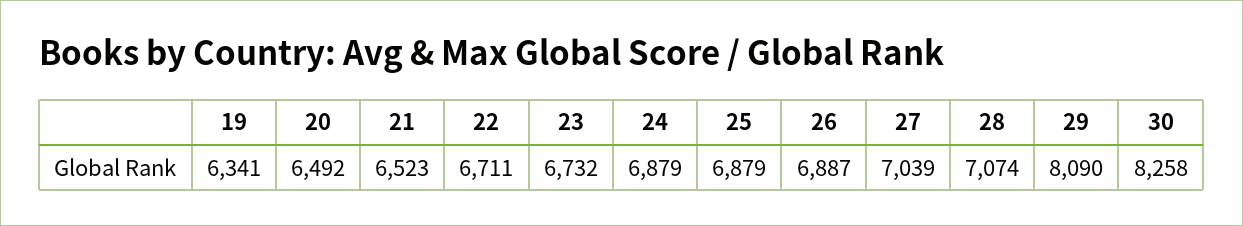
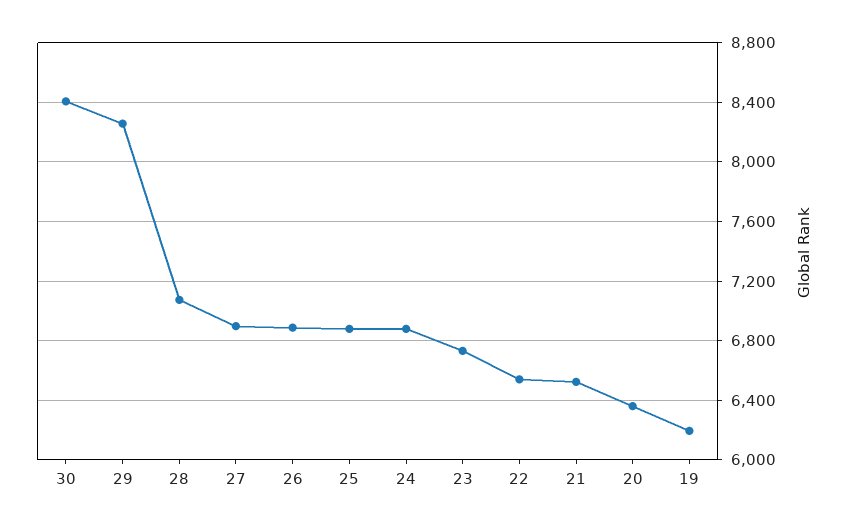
  {
-   "19": 6341,
+   "19": 6200,
-   "20": 6492,
+   "20": 6350,
    "21": 6523,
-   "22": 6711,
+   "22": 6550,
    "23": 6732,
    "24": 6879,
    "25": 6879,
    "26": 6887,
-   "27": 7039,
+   "27": 6900,
    "28": 7074,
-   "29": 8090,
+   "29": 8250,
-   "30": 8258
+   "30": 8400
  }

